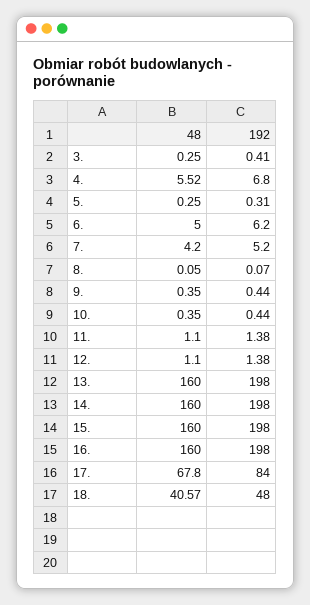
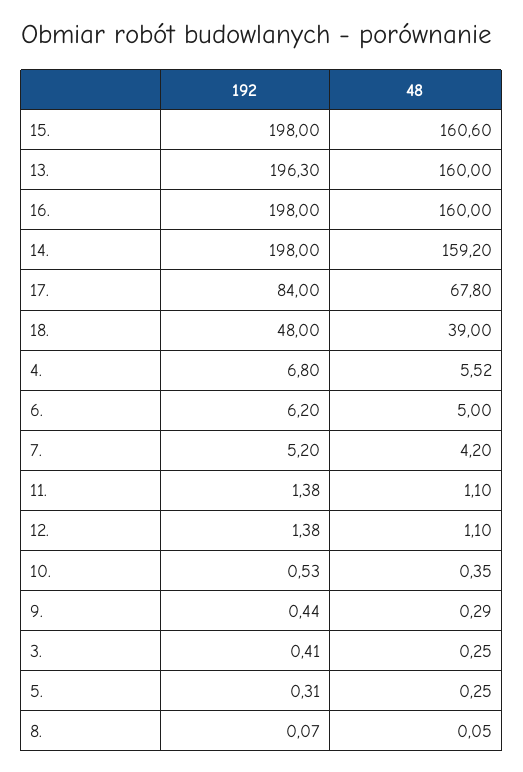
  {
    "48": {
      "3.": 0.25,
      "4.": 5.52,
      "5.": 0.25,
      "6.": 5,
      "7.": 4.2,
      "8.": 0.05,
-     "9.": 0.35,
+     "9.": 0.29,
      "10.": 0.35,
      "11.": 1.1,
      "12.": 1.1,
      "13.": 160,
-     "14.": 160,
+     "14.": 159.2,
-     "15.": 160,
+     "15.": 160.6,
      "16.": 160,
      "17.": 67.8,
-     "18.": 40.57
+     "18.": 39
    },
    "192": {
      "3.": 0.41,
      "4.": 6.8,
      "5.": 0.31,
      "6.": 6.2,
      "7.": 5.2,
      "8.": 0.07,
      "9.": 0.44,
-     "10.": 0.44,
+     "10.": 0.53,
      "11.": 1.38,
      "12.": 1.38,
-     "13.": 198,
+     "13.": 196.3,
      "14.": 198,
      "15.": 198,
      "16.": 198,
      "17.": 84,
      "18.": 48
    }
  }

